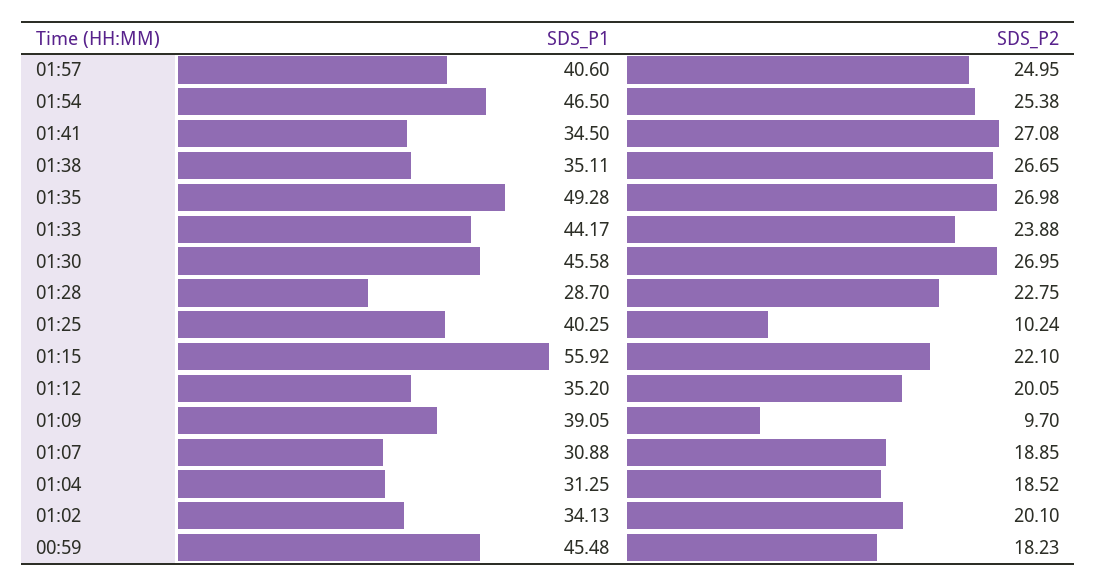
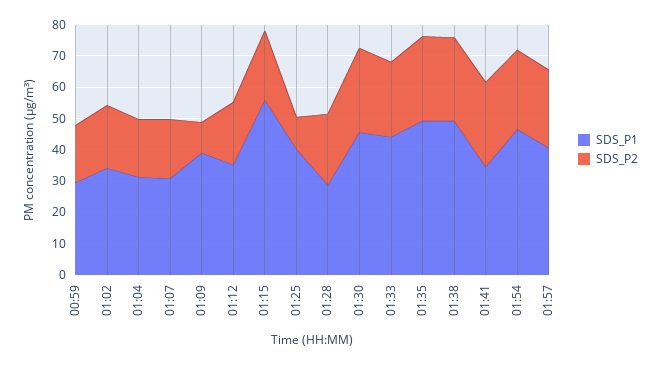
  {
    "SDS_P1": {
      "01:57": 40.6,
      "01:54": 46.5,
      "01:41": 34.5,
-     "01:38": 35.11,
+     "01:38": 50,
      "01:35": 49.28,
      "01:33": 44.17,
      "01:30": 45.58,
      "01:28": 28.7,
      "01:25": 40.25,
      "01:15": 55.92,
      "01:12": 35.2,
      "01:09": 39.05,
      "01:07": 30.88,
      "01:04": 31.25,
      "01:02": 34.13,
-     "00:59": 45.48
+     "00:59": 30
    },
    "SDS_P2": {
      "01:57": 24.95,
      "01:54": 25.38,
      "01:41": 27.08,
      "01:38": 26.65,
      "01:35": 26.98,
      "01:33": 23.88,
      "01:30": 26.95,
      "01:28": 22.75,
      "01:25": 10.24,
      "01:15": 22.1,
      "01:12": 20.05,
      "01:09": 9.7,
      "01:07": 18.85,
      "01:04": 18.52,
      "01:02": 20.1,
      "00:59": 18.23
    }
  }

